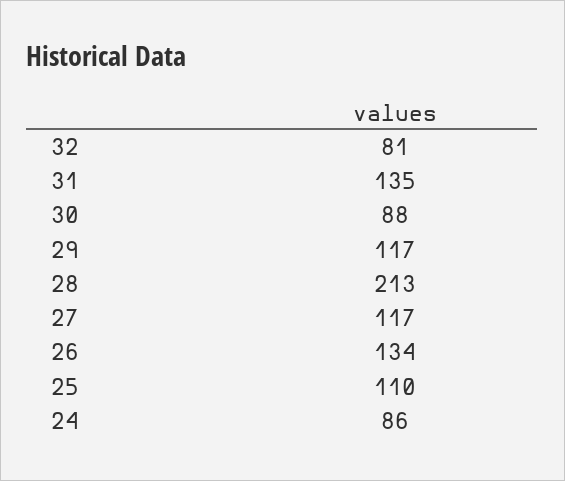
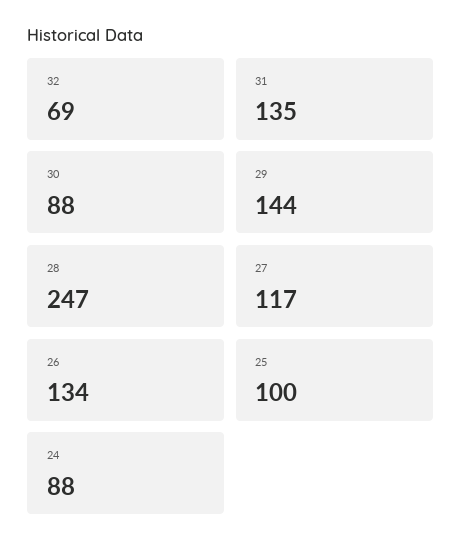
  {
-   "32": 81,
+   "32": 69,
    "31": 135,
    "30": 88,
-   "29": 117,
+   "29": 144,
-   "28": 213,
+   "28": 247,
    "27": 117,
    "26": 134,
-   "25": 110,
+   "25": 100,
-   "24": 86
+   "24": 88
  }

